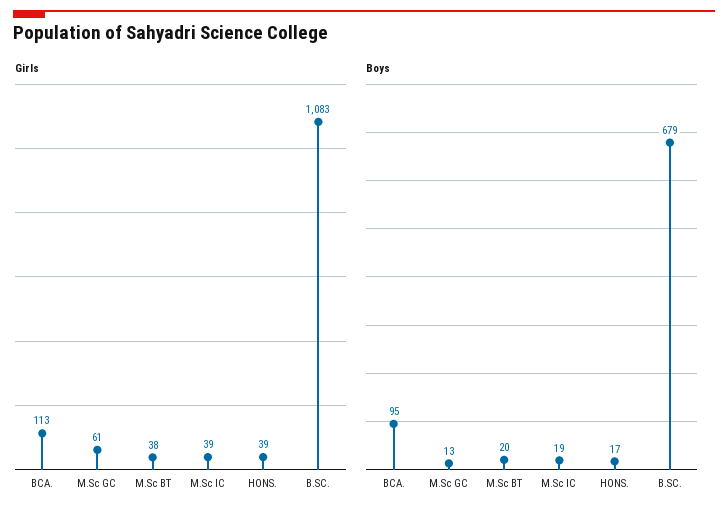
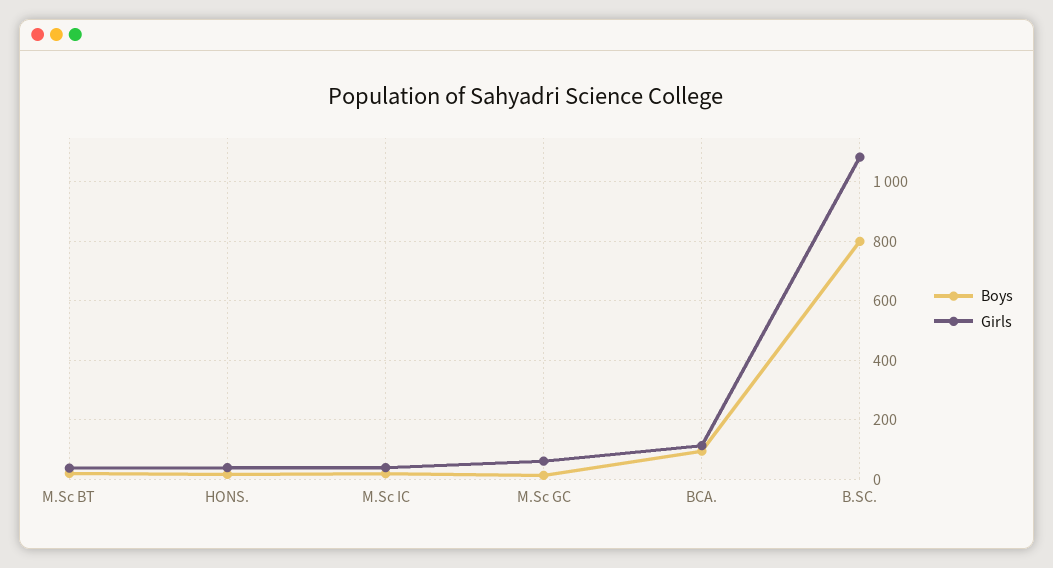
  {
    "Girls": {
      "BCA.": 113,
      "M.Sc GC": 61,
      "M.Sc BT": 38,
      "M.Sc IC": 39,
      "HONS.": 39,
      "B.SC.": 1083
    },
    "Boys": {
      "BCA.": 95,
      "M.Sc GC": 13,
      "M.Sc BT": 20,
      "M.Sc IC": 19,
      "HONS.": 17,
-     "B.SC.": 679
+     "B.SC.": 800
    }
  }

